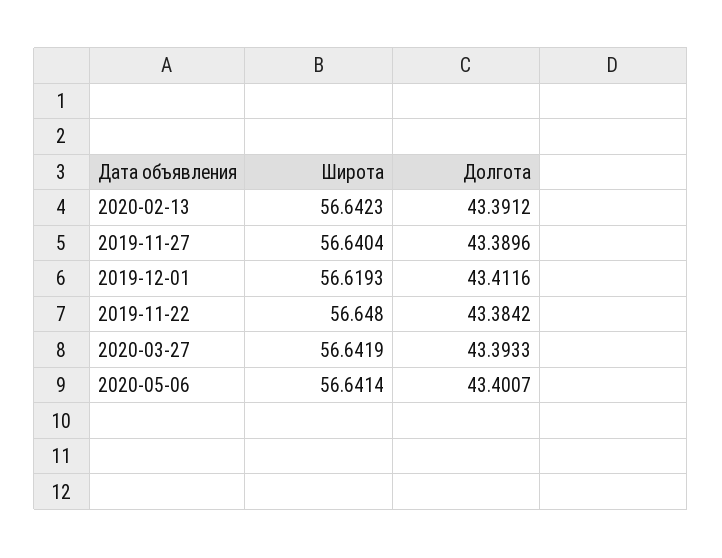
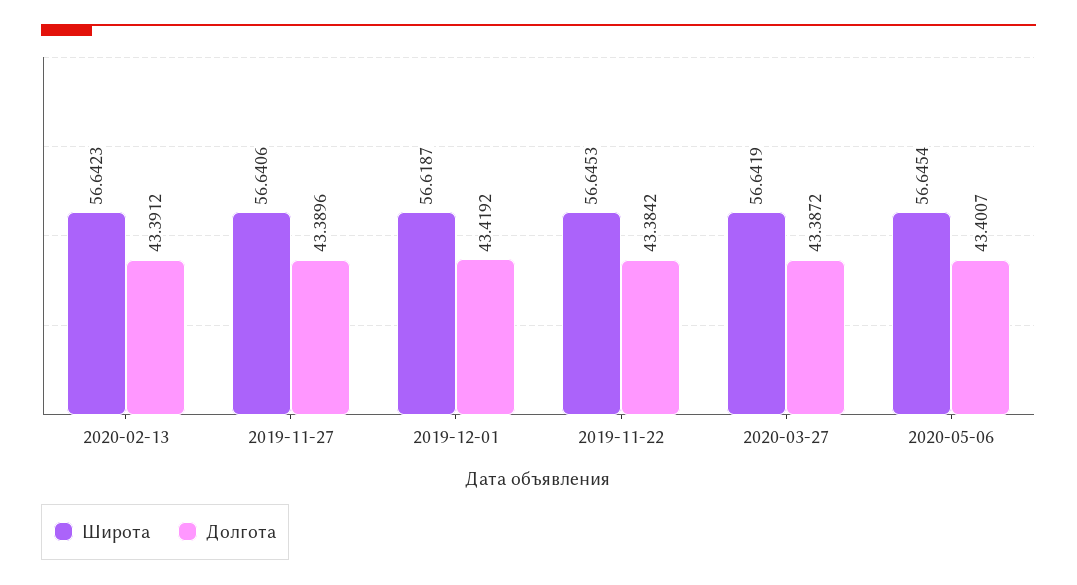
  {
    "Широта": {
      "2020-02-13": 56.6423,
-     "2019-11-27": 56.6404,
+     "2019-11-27": 56.6406,
-     "2019-12-01": 56.6193,
+     "2019-12-01": 56.6187,
-     "2019-11-22": 56.648,
+     "2019-11-22": 56.6453,
      "2020-03-27": 56.6419,
-     "2020-05-06": 56.6414
+     "2020-05-06": 56.6454
    },
    "Долгота": {
      "2020-02-13": 43.3912,
      "2019-11-27": 43.3896,
-     "2019-12-01": 43.4116,
+     "2019-12-01": 43.4192,
      "2019-11-22": 43.3842,
-     "2020-03-27": 43.3933,
+     "2020-03-27": 43.3872,
      "2020-05-06": 43.4007
    }
  }

